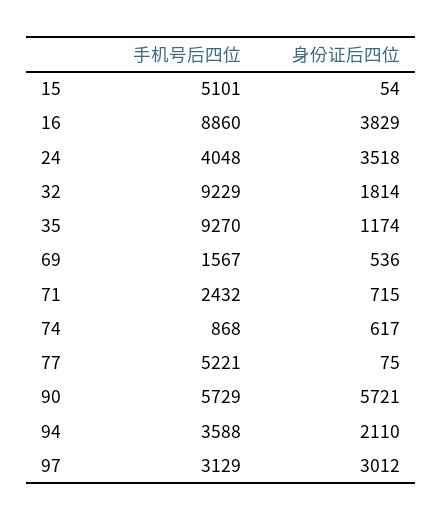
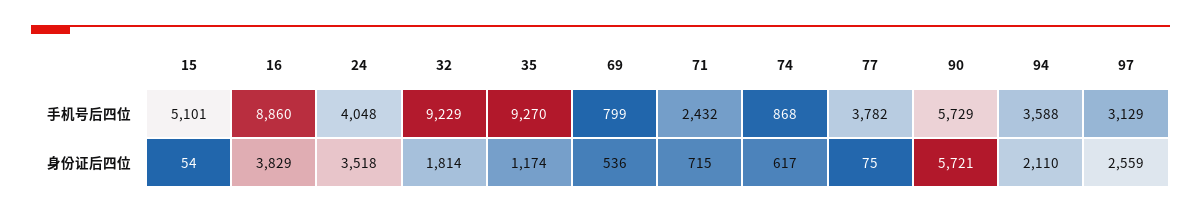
  {
    "手机号后四位": {
      "15": 5101,
      "16": 8860,
      "24": 4048,
      "32": 9229,
      "35": 9270,
-     "69": 1567,
+     "69": 799,
      "71": 2432,
      "74": 868,
-     "77": 5221,
+     "77": 3782,
      "90": 5729,
      "94": 3588,
      "97": 3129
    },
    "身份证后四位": {
      "15": 54,
      "16": 3829,
      "24": 3518,
      "32": 1814,
      "35": 1174,
      "69": 536,
      "71": 715,
      "74": 617,
      "77": 75,
      "90": 5721,
      "94": 2110,
-     "97": 3012
+     "97": 2559
    }
  }

